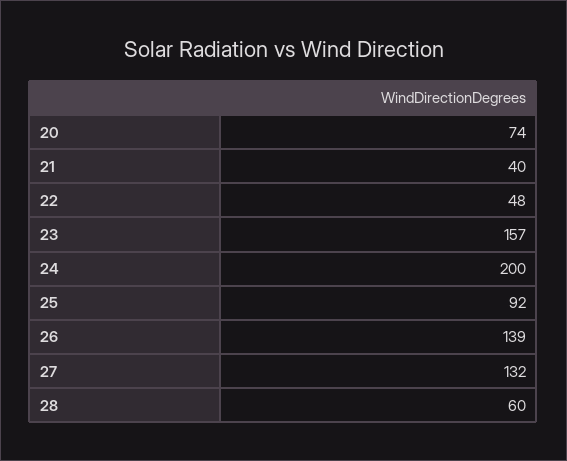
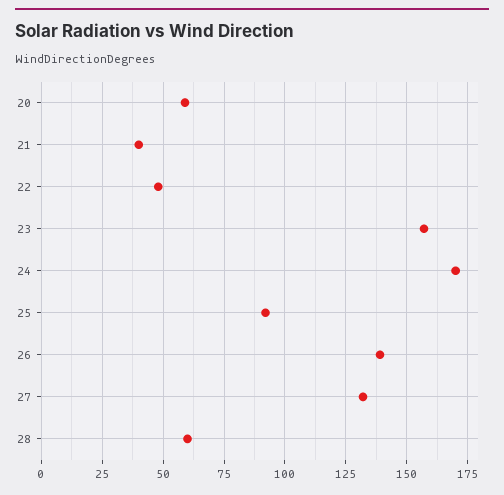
  {
-   "20": 74,
+   "20": 60,
    "21": 40,
    "22": 48,
    "23": 157,
-   "24": 200,
+   "24": 170,
    "25": 92,
    "26": 139,
    "27": 132,
    "28": 60
  }

